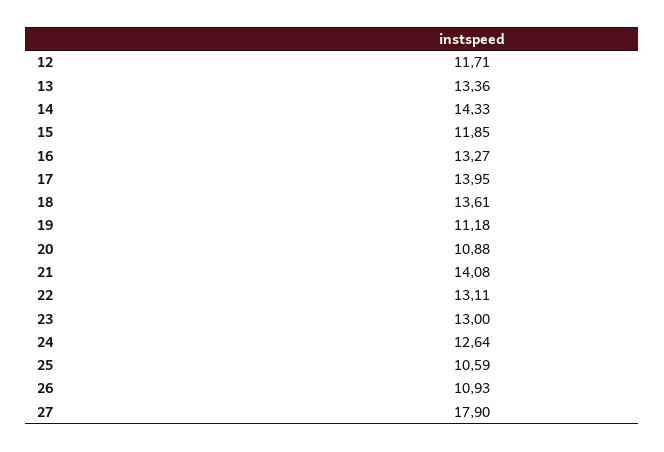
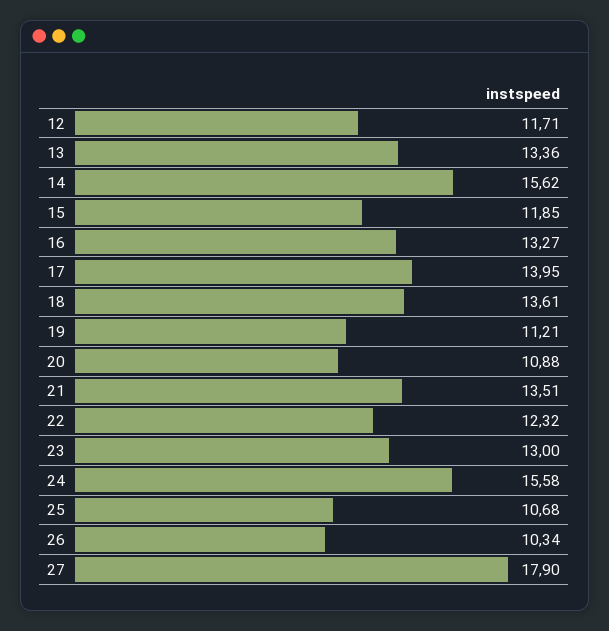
  {
    "12": 11.71,
    "13": 13.36,
-   "14": 14.33,
+   "14": 15.62,
    "15": 11.85,
    "16": 13.27,
    "17": 13.95,
    "18": 13.61,
-   "19": 11.18,
+   "19": 11.21,
    "20": 10.88,
-   "21": 14.08,
+   "21": 13.51,
-   "22": 13.11,
+   "22": 12.32,
    "23": 13,
-   "24": 12.64,
+   "24": 15.58,
-   "25": 10.59,
+   "25": 10.68,
-   "26": 10.93,
+   "26": 10.34,
    "27": 17.9
  }

